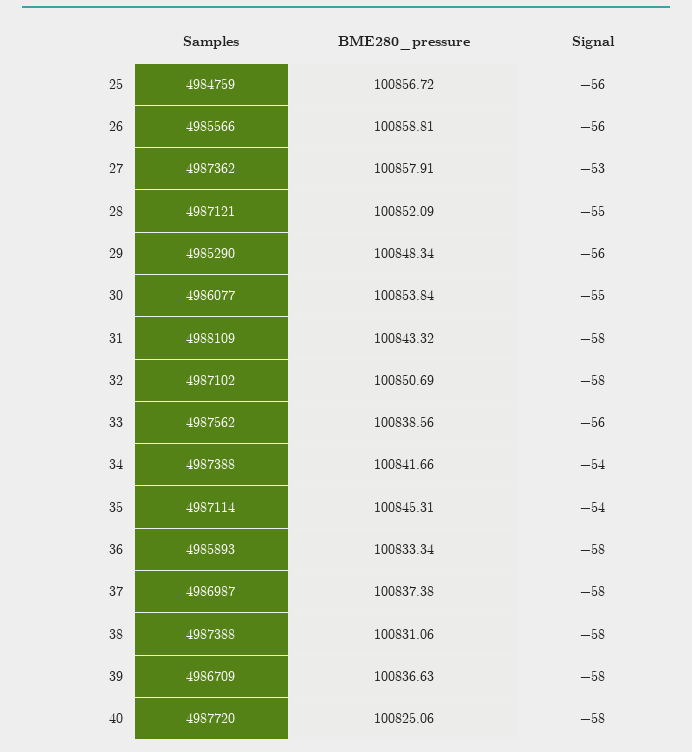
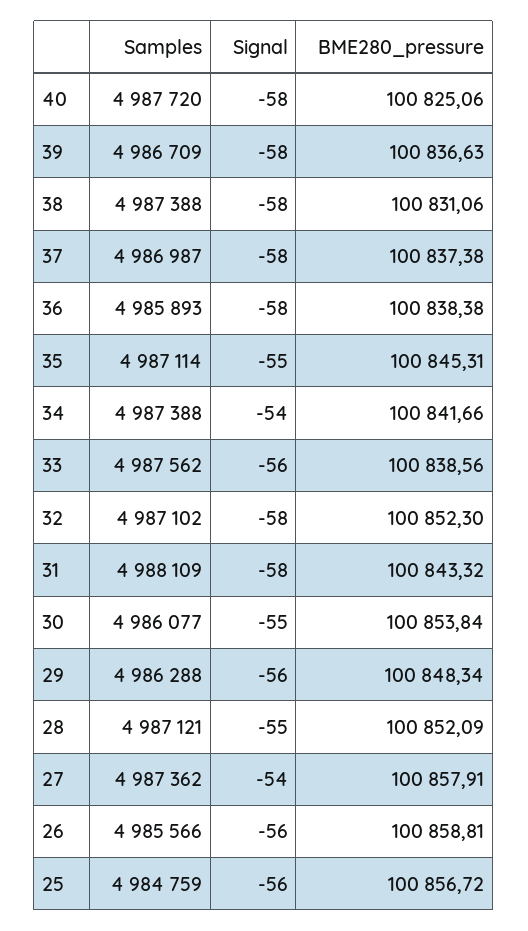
  {
    "Samples": {
      "25": 4984759,
      "26": 4985566,
      "27": 4987362,
      "28": 4987121,
-     "29": 4985290,
+     "29": 4986288,
      "30": 4986077,
      "31": 4988109,
      "32": 4987102,
      "33": 4987562,
      "34": 4987388,
      "35": 4987114,
      "36": 4985893,
      "37": 4986987,
      "38": 4987388,
      "39": 4986709,
      "40": 4987720
    },
    "BME280_pressure": {
      "25": 100856.72,
      "26": 100858.81,
      "27": 100857.91,
      "28": 100852.09,
      "29": 100848.34,
      "30": 100853.84,
      "31": 100843.32,
-     "32": 100850.69,
+     "32": 100852.3,
      "33": 100838.56,
      "34": 100841.66,
      "35": 100845.31,
-     "36": 100833.34,
+     "36": 100838.38,
      "37": 100837.38,
      "38": 100831.06,
      "39": 100836.63,
      "40": 100825.06
    },
    "Signal": {
      "25": -56,
      "26": -56,
-     "27": -53,
+     "27": -54,
      "28": -55,
      "29": -56,
      "30": -55,
      "31": -58,
      "32": -58,
      "33": -56,
      "34": -54,
-     "35": -54,
+     "35": -55,
      "36": -58,
      "37": -58,
      "38": -58,
      "39": -58,
      "40": -58
    }
  }

